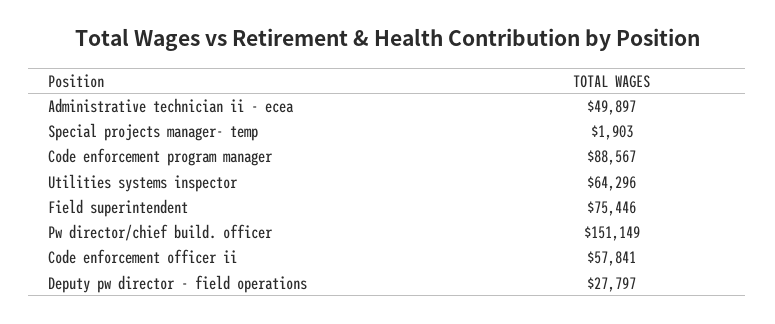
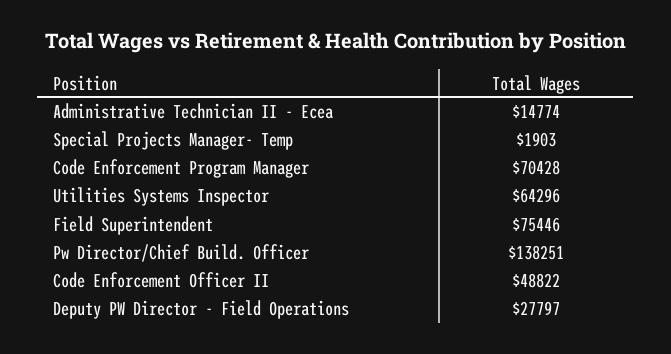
  {
-   "Administrative technician ii - ecea": 49897,
+   "Administrative technician ii - ecea": 14774,
    "Special projects manager- temp": 1903,
-   "Code enforcement program manager": 88567,
+   "Code enforcement program manager": 70428,
    "Utilities systems inspector": 64296,
    "Field superintendent": 75446,
-   "Pw director/chief build. officer": 151149,
+   "Pw director/chief build. officer": 138251,
-   "Code enforcement officer ii": 57841,
+   "Code enforcement officer ii": 48822,
    "Deputy pw director - field operations": 27797
  }

